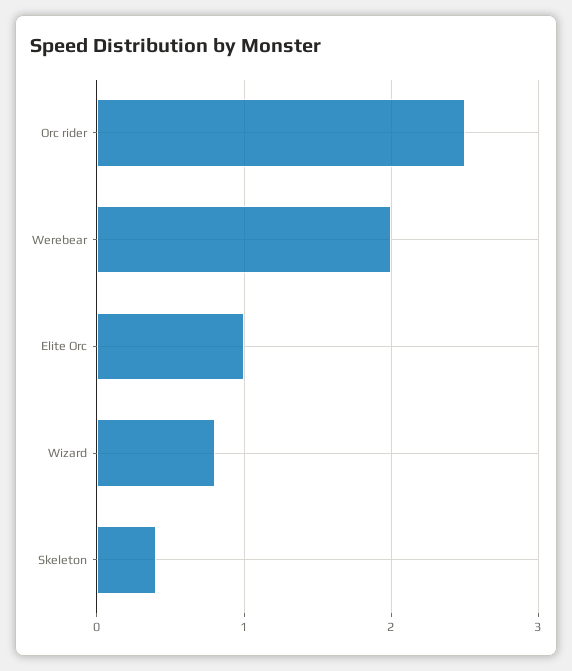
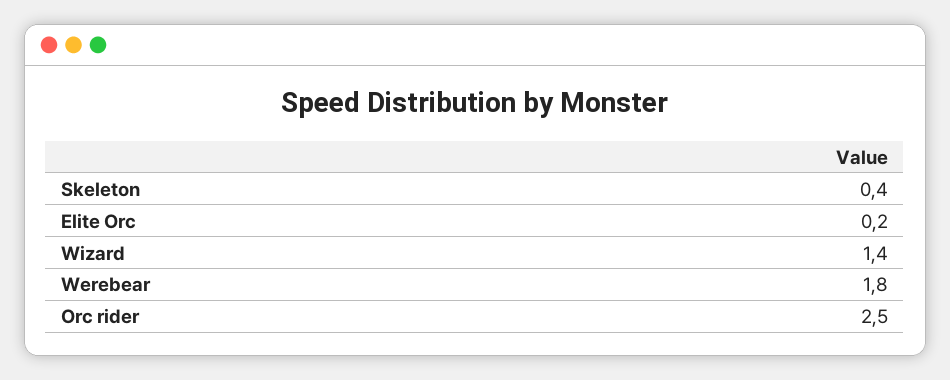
  {
    "Orc rider": 2.5,
-   "Werebear": 2,
+   "Werebear": 1.8,
-   "Elite Orc": 1,
+   "Elite Orc": 0.2,
-   "Wizard": 0.8,
+   "Wizard": 1.4,
    "Skeleton": 0.4
  }

